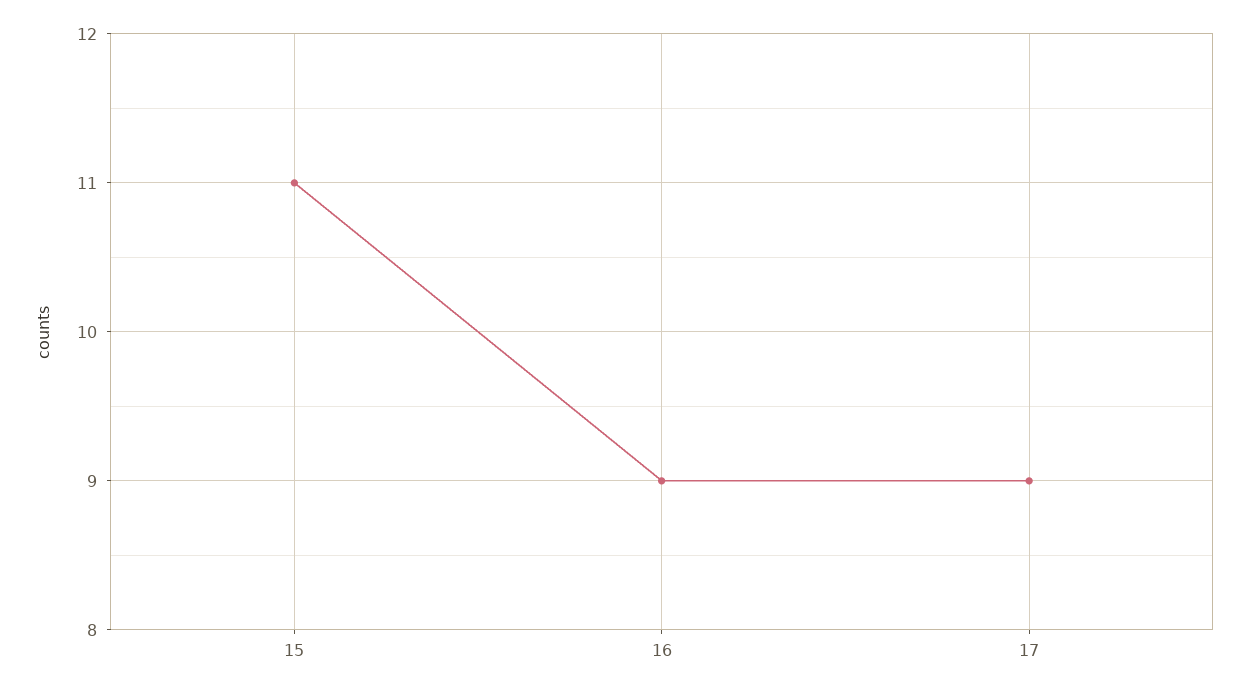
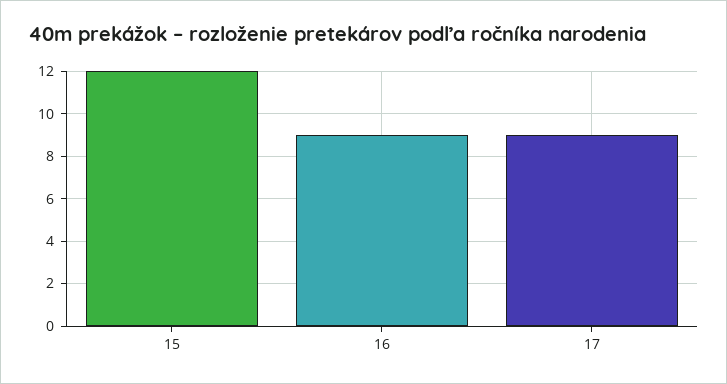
  {
-   "15": 11,
+   "15": 12,
    "16": 9,
    "17": 9
  }

